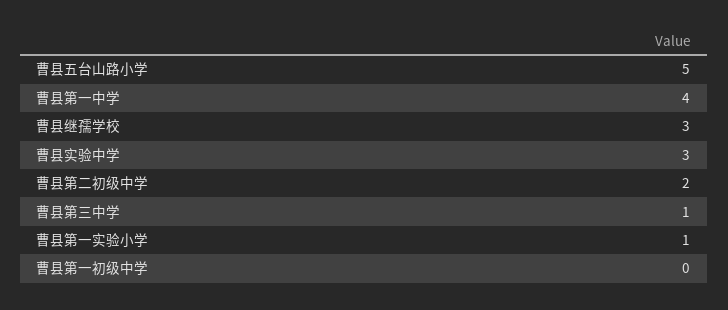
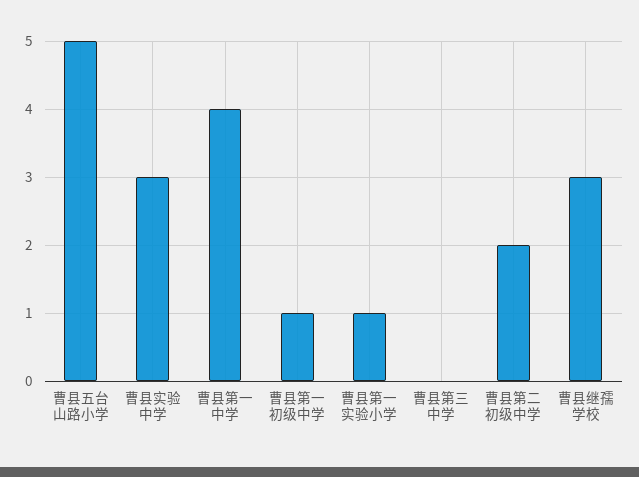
  {
    "曹县五台山路小学": 5,
    "曹县第一中学": 4,
    "曹县继孺学校": 3,
    "曹县实验中学": 3,
    "曹县第二初级中学": 2,
-   "曹县第三中学": 1,
+   "曹县第三中学": 0,
    "曹县第一实验小学": 1,
-   "曹县第一初级中学": 0
+   "曹县第一初级中学": 1
  }

